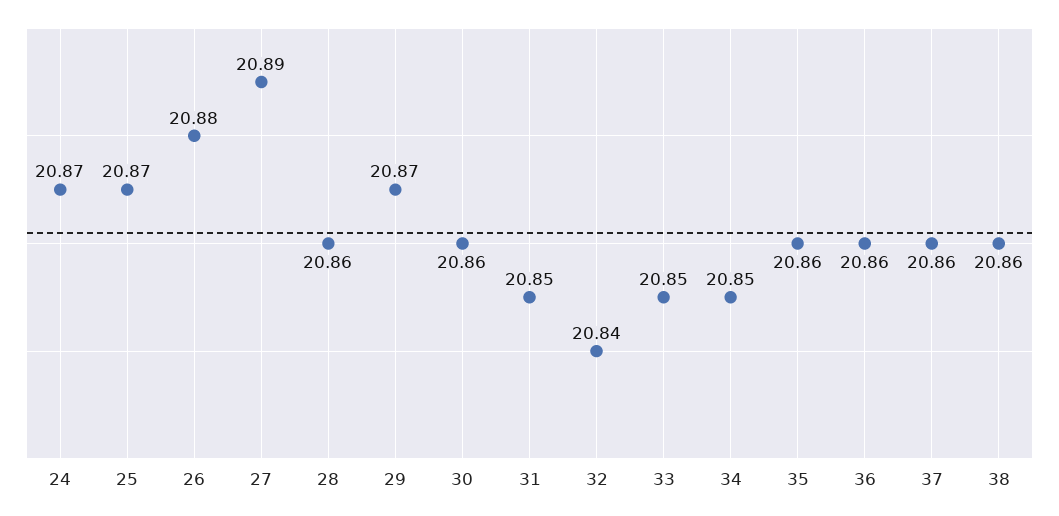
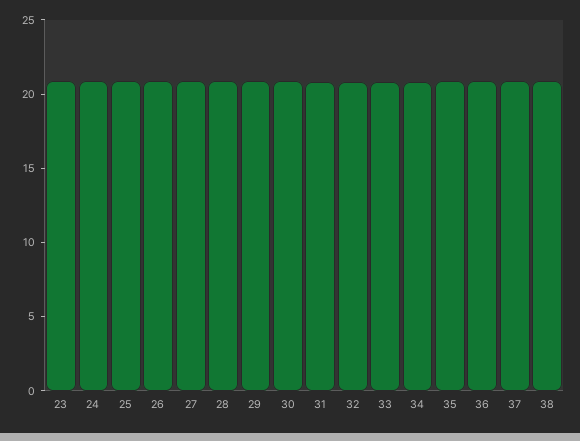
  {
    "24": 20.87,
    "25": 20.87,
    "26": 20.88,
    "27": 20.89,
    "28": 20.86,
    "29": 20.87,
    "30": 20.86,
    "31": 20.85,
    "32": 20.84,
    "33": 20.85,
    "34": 20.85,
    "35": 20.86,
    "36": 20.86,
    "37": 20.86,
-   "38": 20.86
+   "38": 20.86,
+   "23": 21
  }

